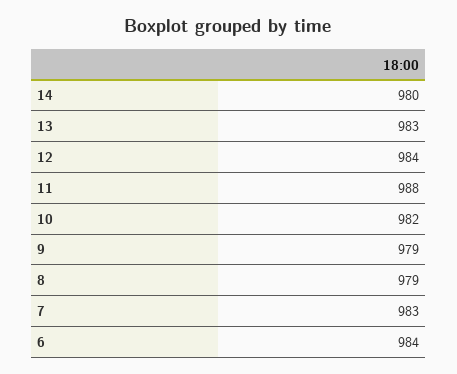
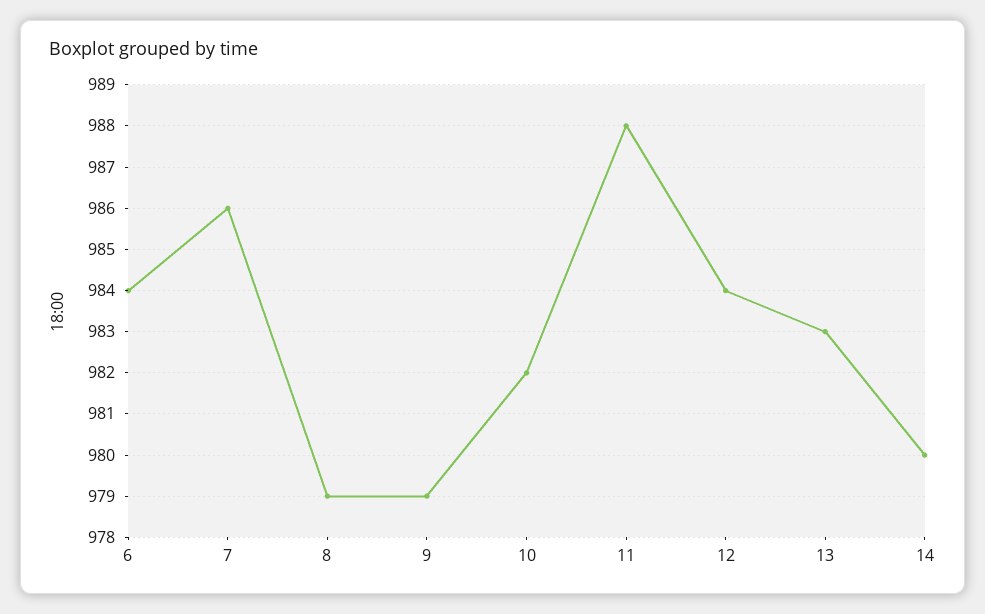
  {
    "14": 980,
    "13": 983,
    "12": 984,
    "11": 988,
    "10": 982,
    "9": 979,
    "8": 979,
-   "7": 983,
+   "7": 986,
    "6": 984
  }

